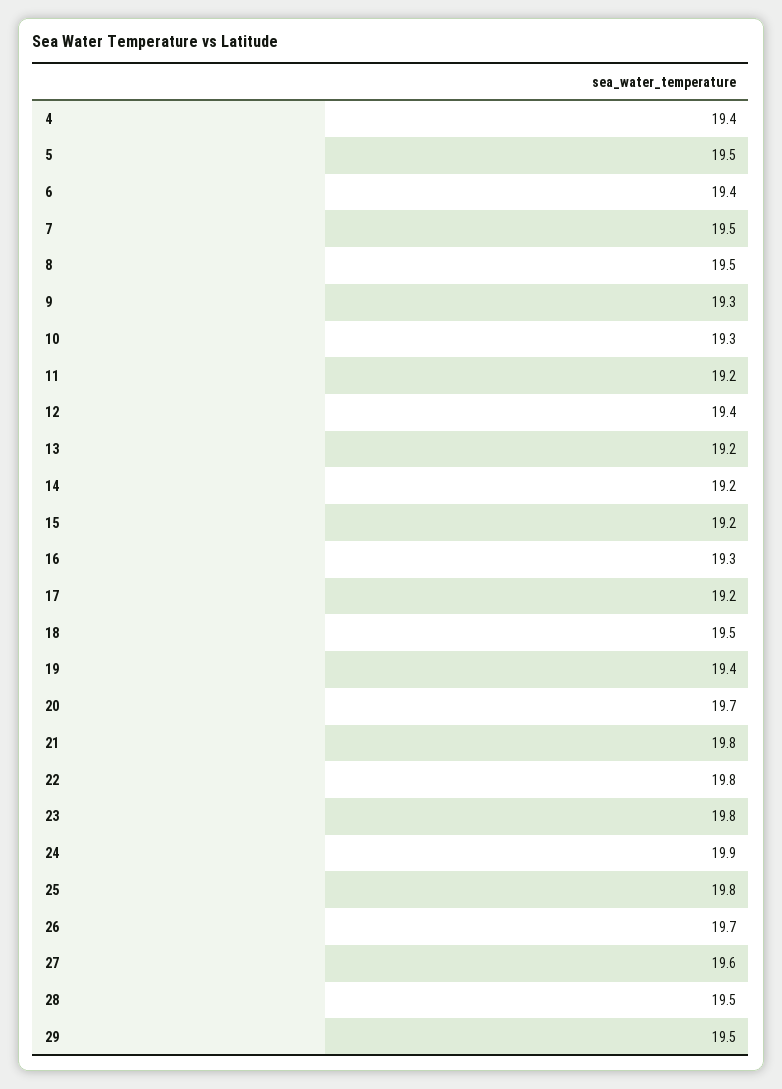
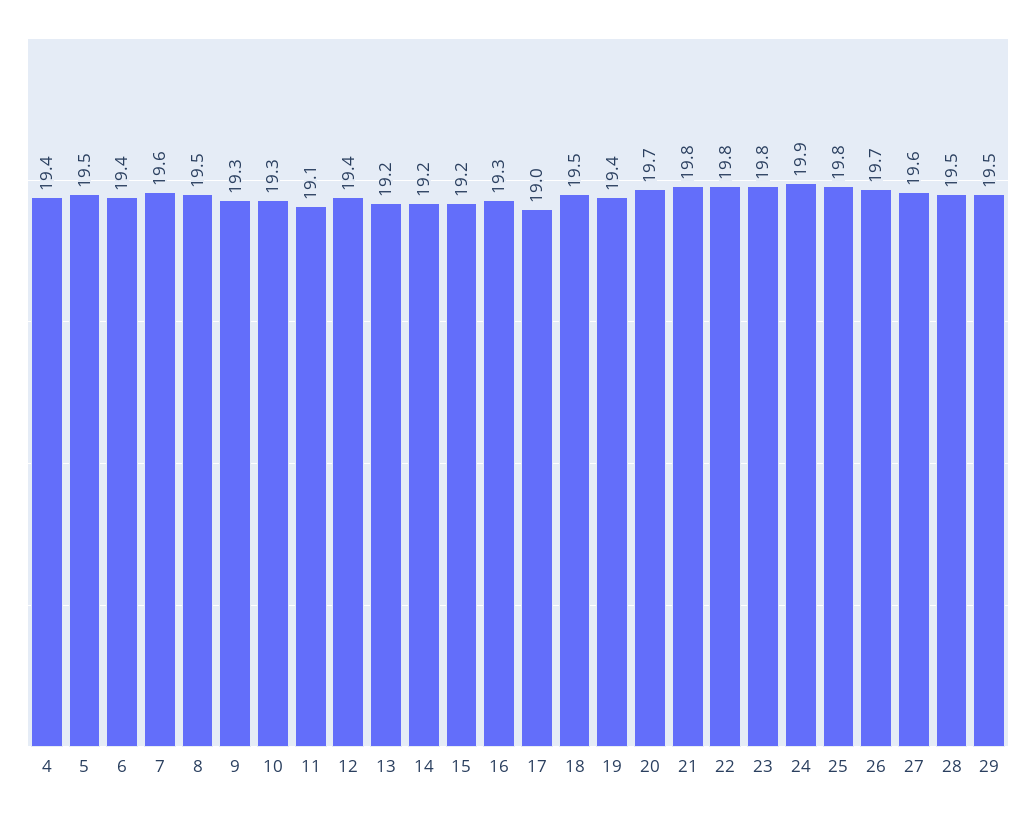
  {
    "4": 19.4,
    "5": 19.5,
    "6": 19.4,
-   "7": 19.5,
+   "7": 19.6,
    "8": 19.5,
    "9": 19.3,
    "10": 19.3,
-   "11": 19.2,
+   "11": 19.1,
    "12": 19.4,
    "13": 19.2,
    "14": 19.2,
    "15": 19.2,
    "16": 19.3,
-   "17": 19.2,
+   "17": 19,
    "18": 19.5,
    "19": 19.4,
    "20": 19.7,
    "21": 19.8,
    "22": 19.8,
    "23": 19.8,
    "24": 19.9,
    "25": 19.8,
    "26": 19.7,
    "27": 19.6,
    "28": 19.5,
    "29": 19.5
  }

